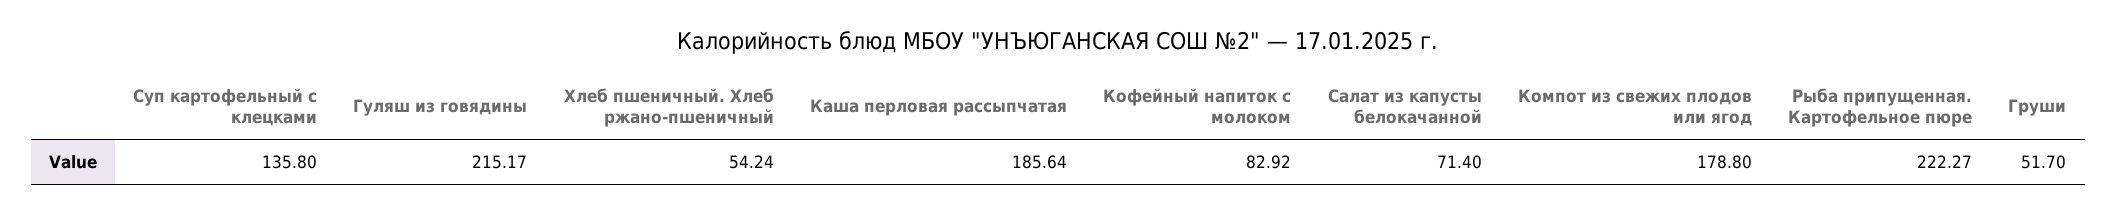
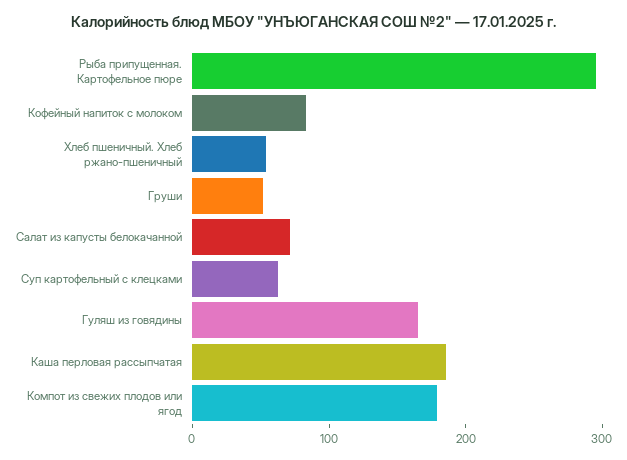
  {
-   "Суп картофельный с клецками": 135.8,
+   "Суп картофельный с клецками": 60,
-   "Гуляш из говядины": 215.17,
+   "Гуляш из говядины": 160,
    "Хлеб пшеничный. Хлеб ржано-пшеничный": 54.24,
    "Каша перловая рассыпчатая": 185.64,
    "Кофейный напиток с молоком": 82.92,
    "Салат из капусты белокачанной": 71.4,
    "Компот из свежих плодов или ягод": 178.8,
-   "Рыба припущенная. Картофельное пюре": 222.27,
+   "Рыба припущенная. Картофельное пюре": 300,
    "Груши": 51.7
  }

